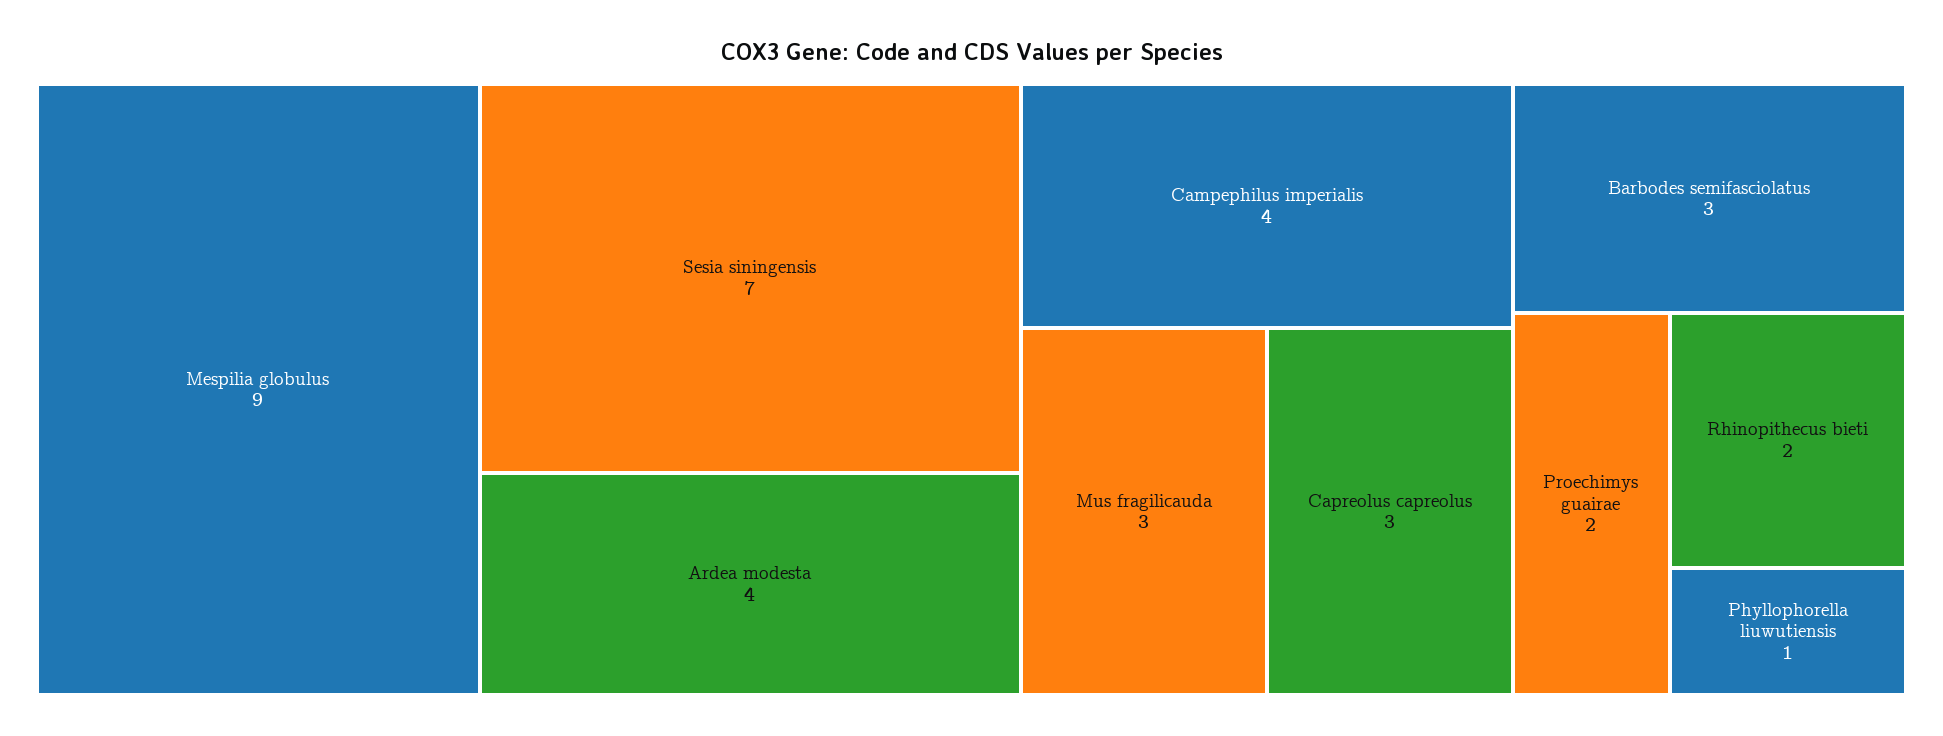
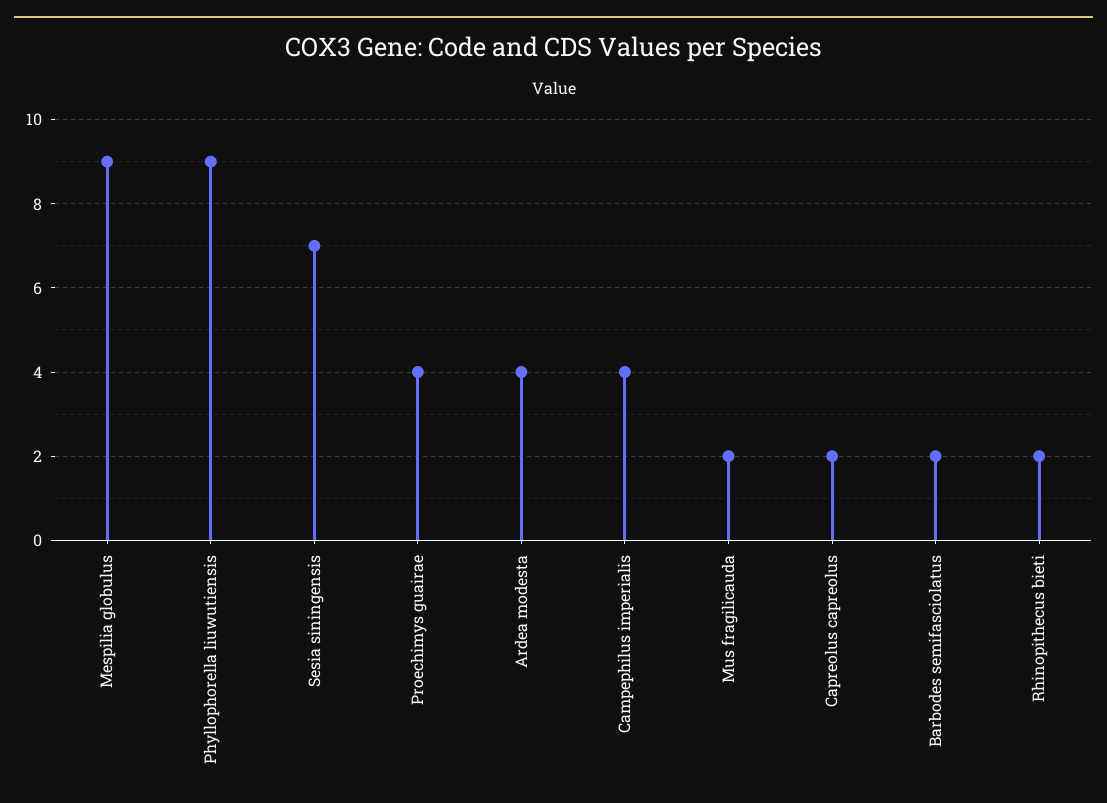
  {
    "Mespilia globulus": 9,
    "Sesia siningensis": 7,
    "Ardea modesta": 4,
    "Campephilus imperialis": 4,
-   "Mus fragilicauda": 3,
+   "Mus fragilicauda": 2,
-   "Capreolus capreolus": 3,
+   "Capreolus capreolus": 2,
-   "Barbodes semifasciolatus": 3,
+   "Barbodes semifasciolatus": 2,
-   "Proechimys guairae": 2,
+   "Proechimys guairae": 4,
    "Rhinopithecus bieti": 2,
-   "Phyllophorella liuwutiensis": 1
+   "Phyllophorella liuwutiensis": 9
  }

